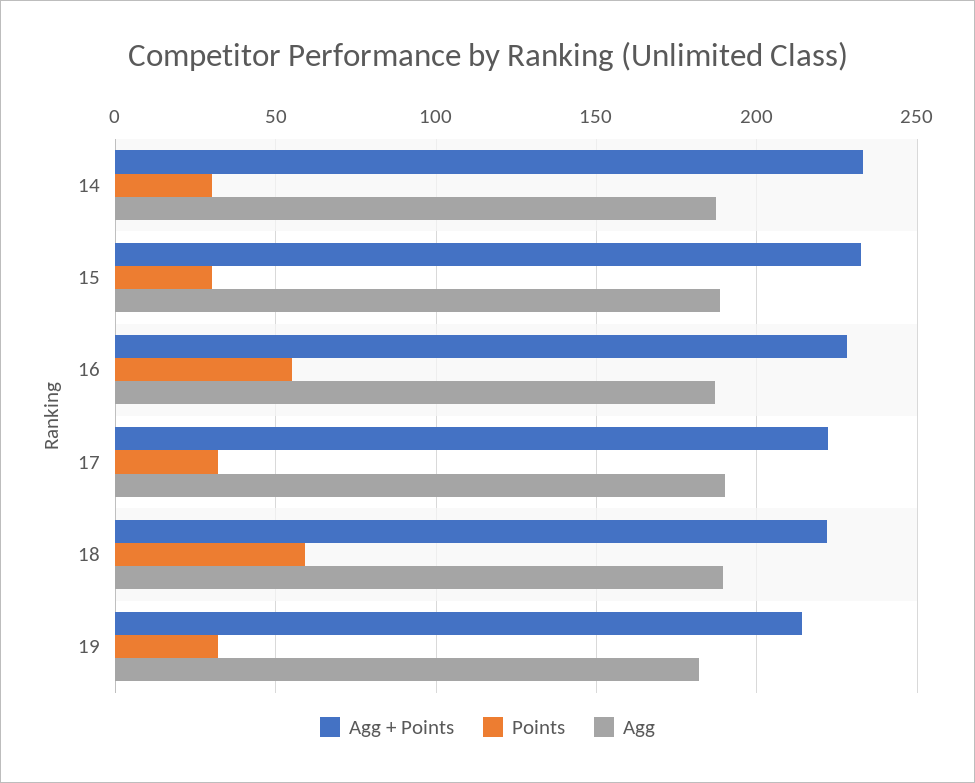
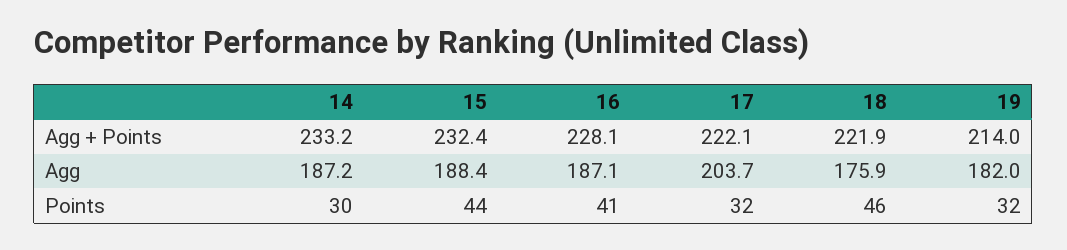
  {
    "Agg + Points": {
      "14": 233.2,
      "15": 232.4,
      "16": 228.1,
      "17": 222.1,
      "18": 221.9,
      "19": 214
    },
    "Points": {
      "14": 30,
-     "15": 30,
+     "15": 44,
-     "16": 55,
+     "16": 41,
      "17": 32,
-     "18": 60,
+     "18": 46,
      "19": 32
    },
    "Agg": {
      "14": 187.2,
      "15": 188.4,
      "16": 187.1,
-     "17": 190,
+     "17": 203.7,
-     "18": 190,
+     "18": 175.9,
      "19": 182
    }
  }

